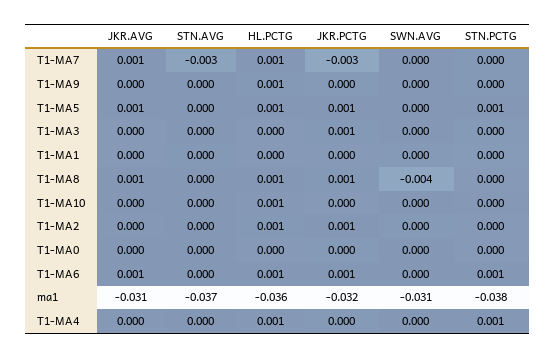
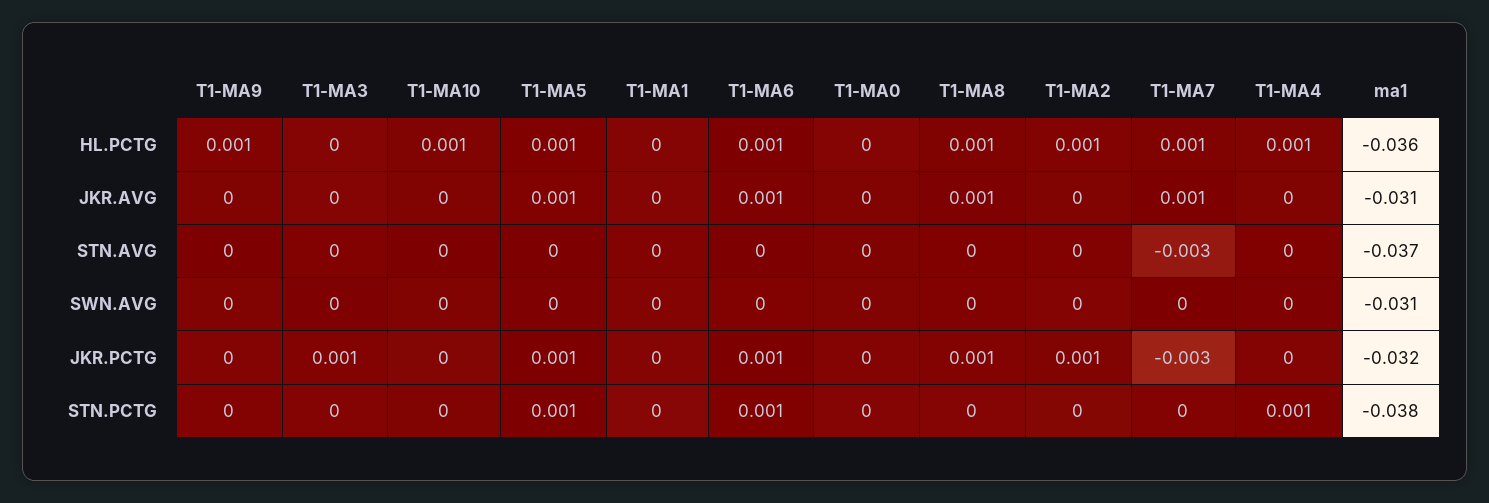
  {
    "JKR.AVG": {
      "T1-MA7": 0.001,
      "T1-MA9": 0,
      "T1-MA5": 0.001,
      "T1-MA3": 0,
      "T1-MA1": 0,
      "T1-MA8": 0.001,
      "T1-MA10": 0,
      "T1-MA2": 0,
      "T1-MA0": 0,
      "T1-MA6": 0.001,
      "ma1": -0.031,
      "T1-MA4": 0
    },
    "STN.AVG": {
      "T1-MA7": -0.003,
      "T1-MA9": 0,
      "T1-MA5": 0,
      "T1-MA3": 0,
      "T1-MA1": 0,
      "T1-MA8": 0,
      "T1-MA10": 0,
      "T1-MA2": 0,
      "T1-MA0": 0,
      "T1-MA6": 0,
      "ma1": -0.037,
      "T1-MA4": 0
    },
    "HL.PCTG": {
      "T1-MA7": 0.001,
      "T1-MA9": 0.001,
      "T1-MA5": 0.001,
      "T1-MA3": 0,
      "T1-MA1": 0,
      "T1-MA8": 0.001,
      "T1-MA10": 0.001,
      "T1-MA2": 0.001,
      "T1-MA0": 0,
      "T1-MA6": 0.001,
      "ma1": -0.036,
      "T1-MA4": 0.001
    },
    "JKR.PCTG": {
      "T1-MA7": -0.003,
      "T1-MA9": 0,
      "T1-MA5": 0.001,
      "T1-MA3": 0.001,
      "T1-MA1": 0,
      "T1-MA8": 0.001,
      "T1-MA10": 0,
      "T1-MA2": 0.001,
      "T1-MA0": 0,
      "T1-MA6": 0.001,
      "ma1": -0.032,
      "T1-MA4": 0
    },
    "SWN.AVG": {
      "T1-MA7": 0,
      "T1-MA9": 0,
      "T1-MA5": 0,
      "T1-MA3": 0,
      "T1-MA1": 0,
-     "T1-MA8": -0.004,
+     "T1-MA8": 0,
      "T1-MA10": 0,
      "T1-MA2": 0,
      "T1-MA0": 0,
      "T1-MA6": 0,
      "ma1": -0.031,
      "T1-MA4": 0
    },
    "STN.PCTG": {
      "T1-MA7": 0,
      "T1-MA9": 0,
      "T1-MA5": 0.001,
      "T1-MA3": 0,
      "T1-MA1": 0,
      "T1-MA8": 0,
      "T1-MA10": 0,
      "T1-MA2": 0,
      "T1-MA0": 0,
      "T1-MA6": 0.001,
      "ma1": -0.038,
      "T1-MA4": 0.001
    }
  }

